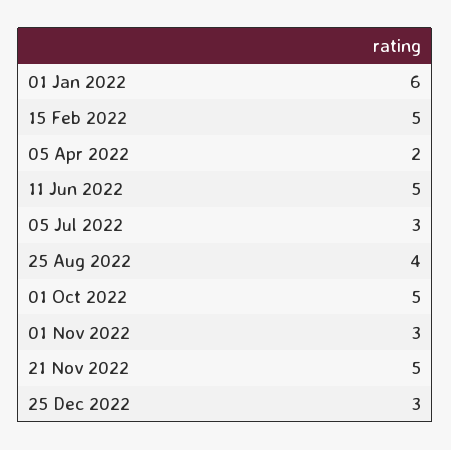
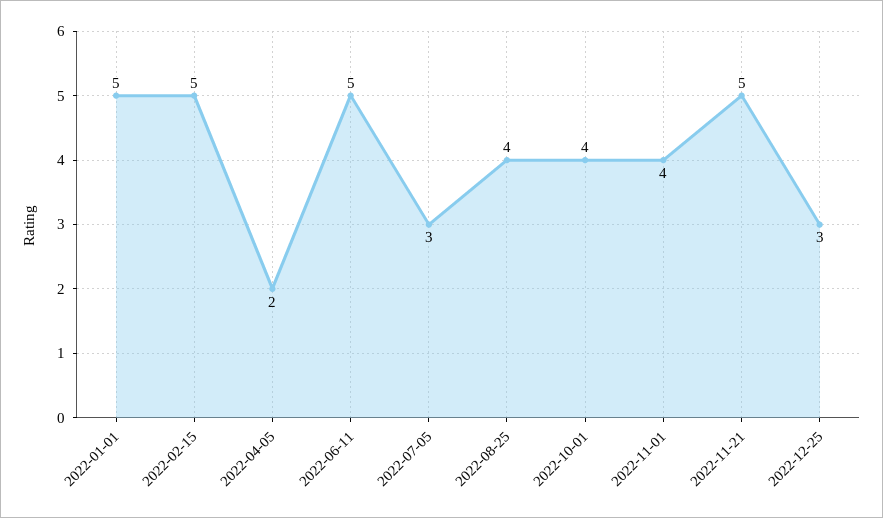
  {
-   "01 Jan 2022": 6,
+   "01 Jan 2022": 5,
    "15 Feb 2022": 5,
    "05 Apr 2022": 2,
    "11 Jun 2022": 5,
    "05 Jul 2022": 3,
    "25 Aug 2022": 4,
-   "01 Oct 2022": 5,
+   "01 Oct 2022": 4,
-   "01 Nov 2022": 3,
+   "01 Nov 2022": 4,
    "21 Nov 2022": 5,
    "25 Dec 2022": 3
  }

